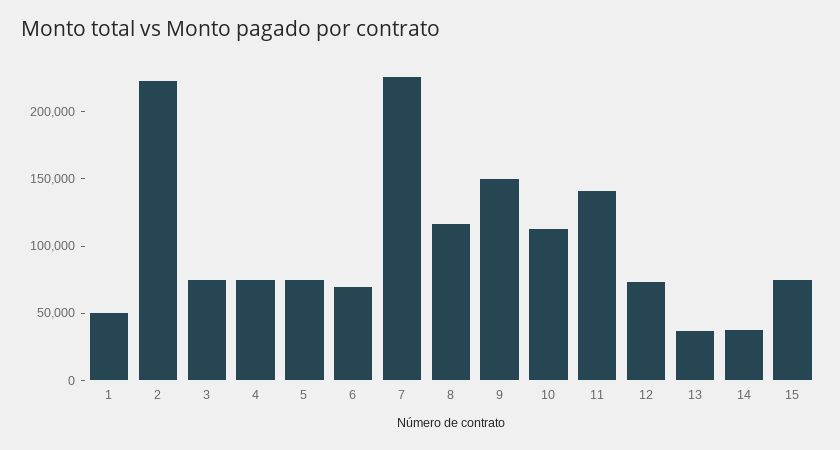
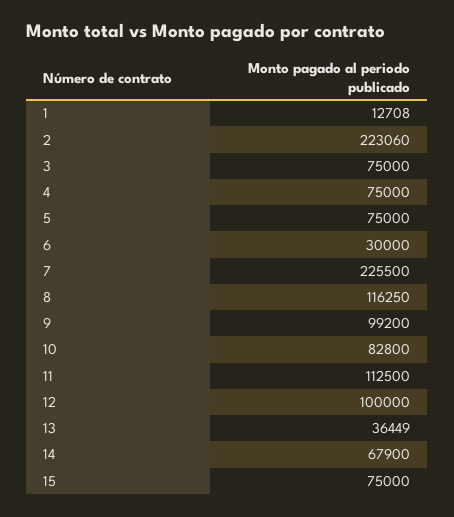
  {
-   "1": 50000,
+   "1": 12708,
    "2": 223060,
    "3": 75000,
    "4": 75000,
    "5": 75000,
-   "6": 70000,
+   "6": 30000,
    "7": 225500,
    "8": 116250,
-   "9": 150000,
+   "9": 99200,
-   "10": 110000,
+   "10": 82800,
-   "11": 140000,
+   "11": 112500,
-   "12": 70000,
+   "12": 100000,
    "13": 36449,
-   "14": 40000,
+   "14": 67900,
    "15": 75000
  }

